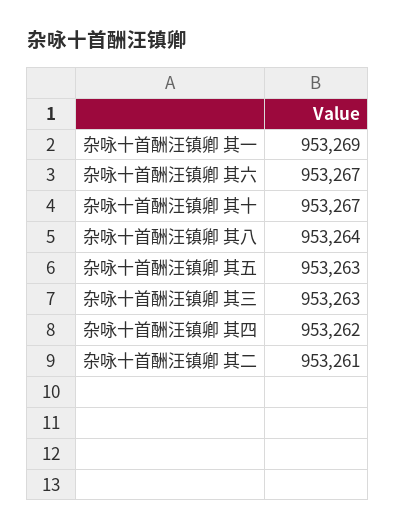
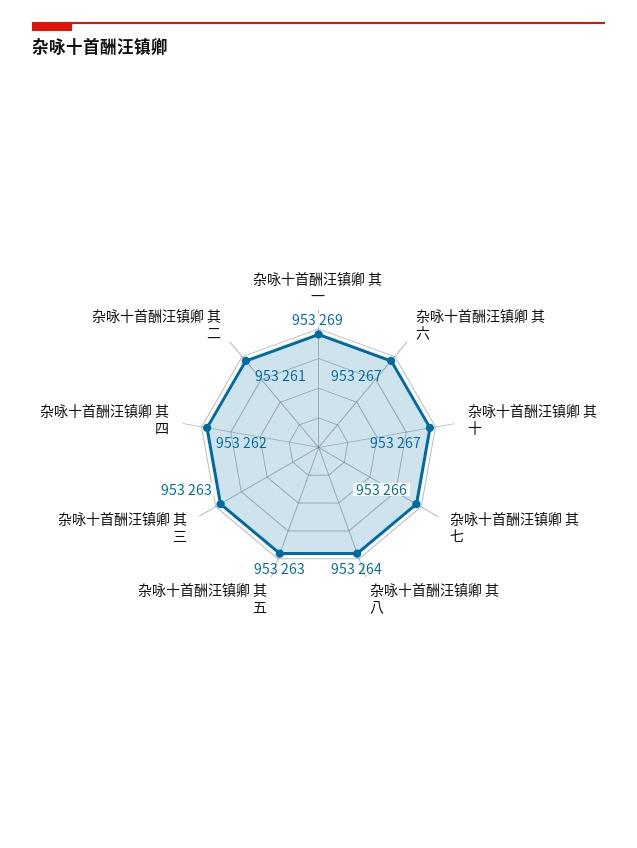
  {
    "杂咏十首酬汪镇卿 其一": 953269,
    "杂咏十首酬汪镇卿 其六": 953267,
    "杂咏十首酬汪镇卿 其十": 953267,
    "杂咏十首酬汪镇卿 其八": 953264,
    "杂咏十首酬汪镇卿 其五": 953263,
    "杂咏十首酬汪镇卿 其三": 953263,
    "杂咏十首酬汪镇卿 其四": 953262,
-   "杂咏十首酬汪镇卿 其二": 953261
+   "杂咏十首酬汪镇卿 其二": 953261,
+   "杂咏十首酬汪镇卿 其七": 953266
  }

